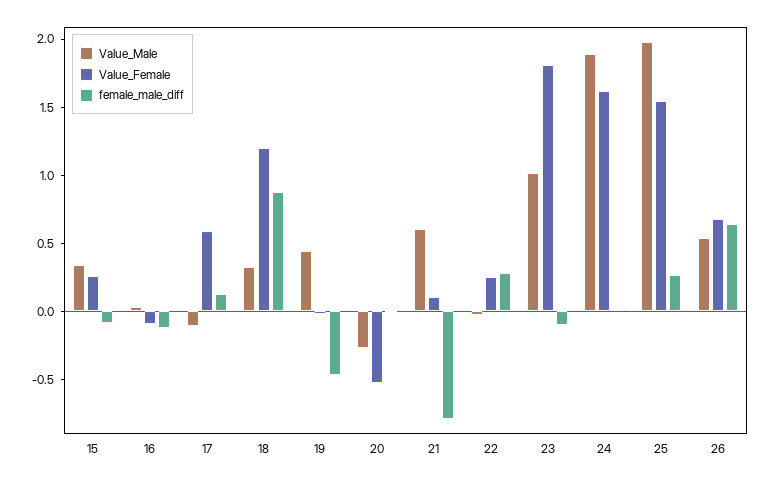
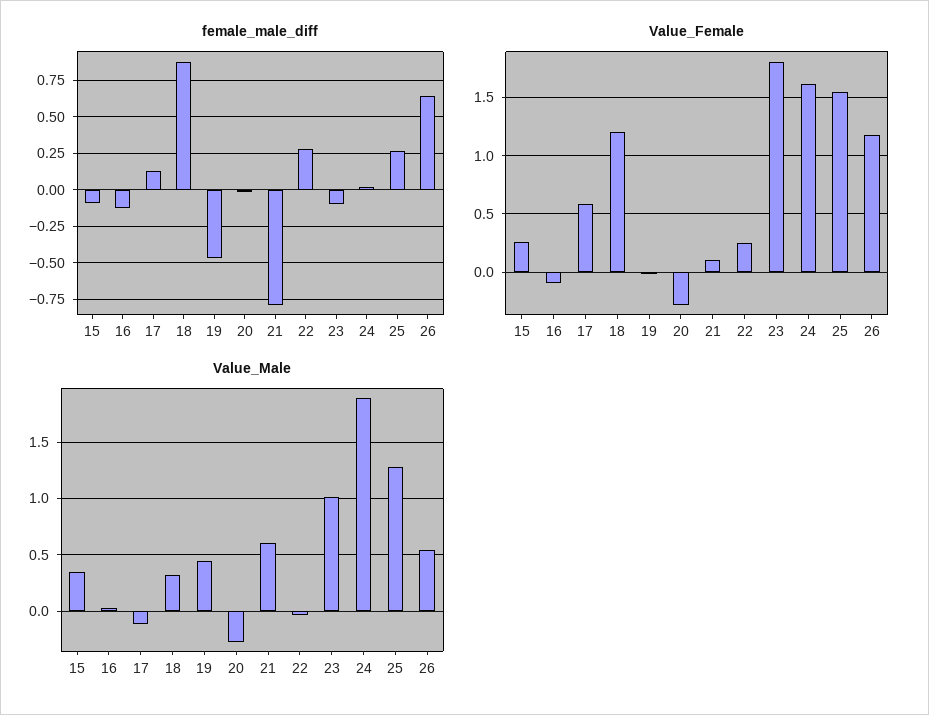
  {
    "Value_Male": {
      "15": 0.3,
      "16": 0,
      "17": -0.1,
      "18": 0.3,
      "19": 0.4,
      "20": -0.3,
      "21": 0.6,
      "22": 0,
      "23": 1,
      "24": 1.9,
-     "25": 2,
+     "25": 1.3,
      "26": 0.5
    },
    "Value_Female": {
      "15": 0.3,
      "16": -0.1,
      "17": 0.6,
      "18": 1.2,
      "19": 0,
-     "20": -0.5,
+     "20": -0.3,
      "21": 0.1,
      "22": 0.3,
      "23": 1.8,
      "24": 1.6,
      "25": 1.5,
-     "26": 0.7
+     "26": 1.2
    },
    "female_male_diff": {
      "15": -0.1,
      "16": -0.1,
      "17": 0.15,
      "18": 0.9,
      "19": -0.45,
      "20": 0,
      "21": -0.8,
      "22": 0.3,
      "23": -0.1,
      "24": 0,
      "25": 0.25,
      "26": 0.65
    }
  }

